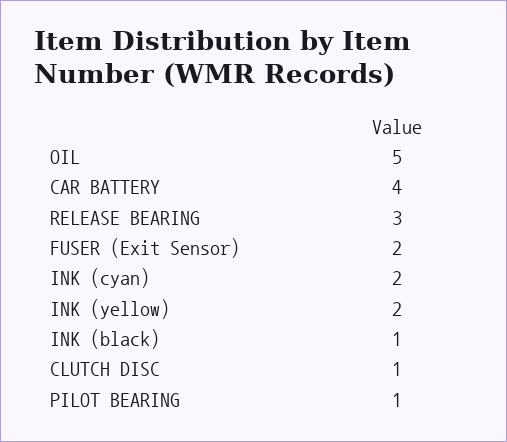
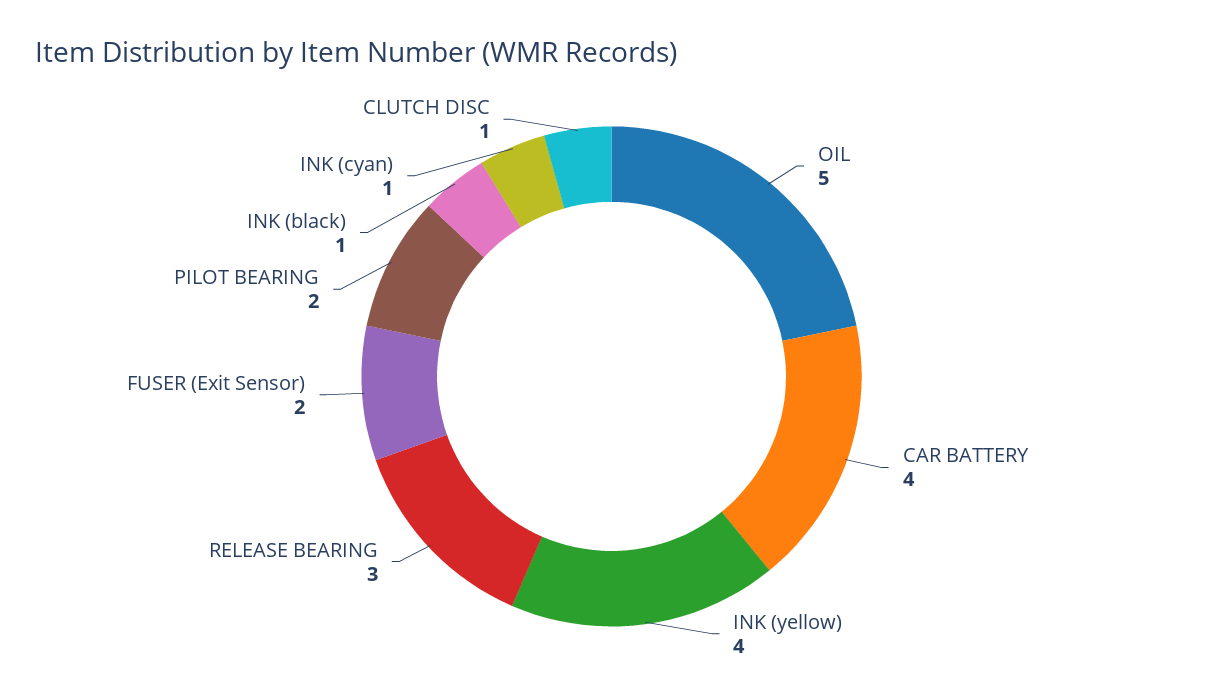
  {
    "OIL": 5,
    "CAR BATTERY": 4,
    "RELEASE BEARING": 3,
    "FUSER (Exit Sensor)": 2,
-   "INK (cyan)": 2,
+   "INK (cyan)": 1,
-   "INK (yellow)": 2,
+   "INK (yellow)": 4,
    "INK (black)": 1,
    "CLUTCH DISC": 1,
-   "PILOT BEARING": 1
+   "PILOT BEARING": 2
  }

